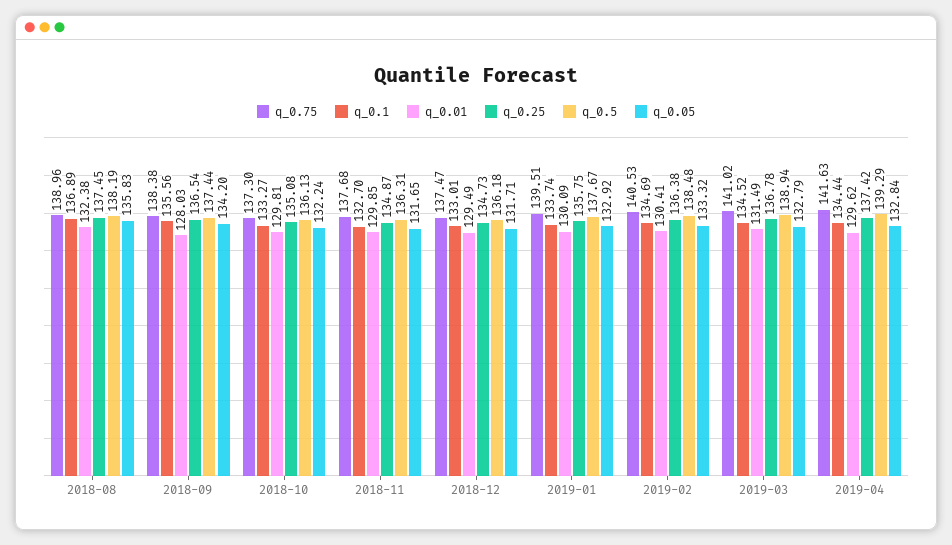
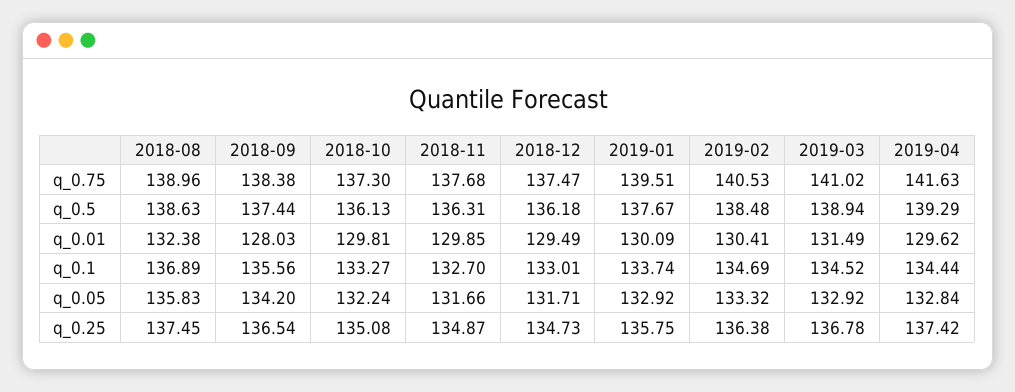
  {
    "q_0.75": {
      "2018-08": 138.96,
      "2018-09": 138.38,
      "2018-10": 137.3,
      "2018-11": 137.68,
      "2018-12": 137.47,
      "2019-01": 139.51,
      "2019-02": 140.53,
      "2019-03": 141.02,
      "2019-04": 141.63
    },
    "q_0.1": {
      "2018-08": 136.89,
      "2018-09": 135.56,
      "2018-10": 133.27,
      "2018-11": 132.7,
      "2018-12": 133.01,
      "2019-01": 133.74,
      "2019-02": 134.69,
      "2019-03": 134.52,
      "2019-04": 134.44
    },
    "q_0.01": {
      "2018-08": 132.38,
      "2018-09": 128.03,
      "2018-10": 129.81,
      "2018-11": 129.85,
      "2018-12": 129.49,
      "2019-01": 130.09,
      "2019-02": 130.41,
      "2019-03": 131.49,
      "2019-04": 129.62
    },
    "q_0.25": {
      "2018-08": 137.45,
      "2018-09": 136.54,
      "2018-10": 135.08,
      "2018-11": 134.87,
      "2018-12": 134.73,
      "2019-01": 135.75,
      "2019-02": 136.38,
      "2019-03": 136.78,
      "2019-04": 137.42
    },
    "q_0.5": {
-     "2018-08": 138.19,
+     "2018-08": 138.63,
      "2018-09": 137.44,
      "2018-10": 136.13,
      "2018-11": 136.31,
      "2018-12": 136.18,
      "2019-01": 137.67,
      "2019-02": 138.48,
      "2019-03": 138.94,
      "2019-04": 139.29
    },
    "q_0.05": {
      "2018-08": 135.83,
      "2018-09": 134.2,
      "2018-10": 132.24,
-     "2018-11": 131.65,
+     "2018-11": 131.66,
      "2018-12": 131.71,
      "2019-01": 132.92,
      "2019-02": 133.32,
-     "2019-03": 132.79,
+     "2019-03": 132.92,
      "2019-04": 132.84
    }
  }

